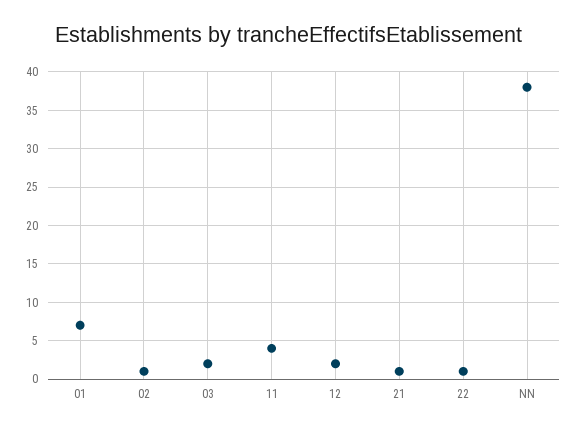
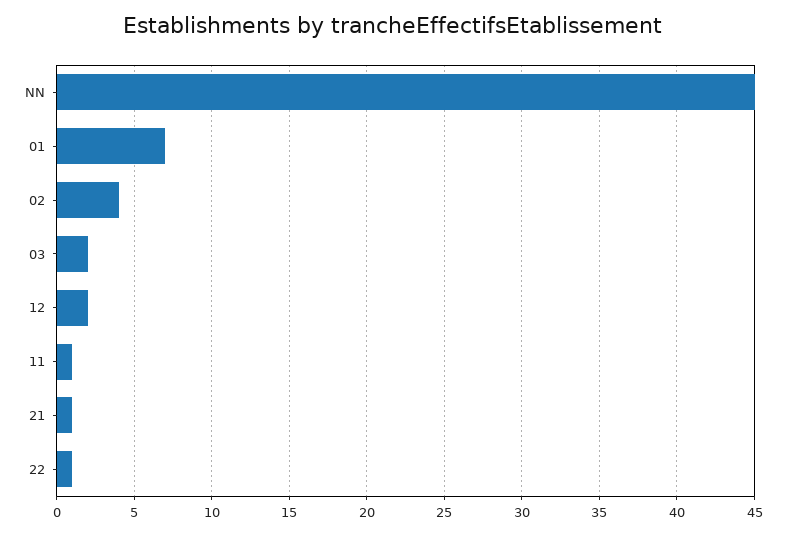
  {
    "01": 7,
-   "02": 1,
+   "02": 4,
    "03": 2,
-   "11": 4,
+   "11": 1,
    "12": 2,
    "21": 1,
    "22": 1,
-   "NN": 38
+   "NN": 45
  }

